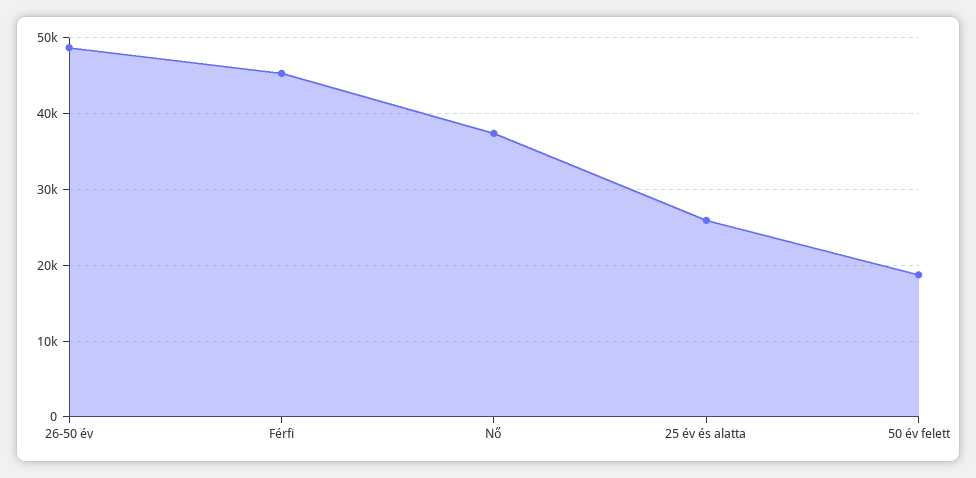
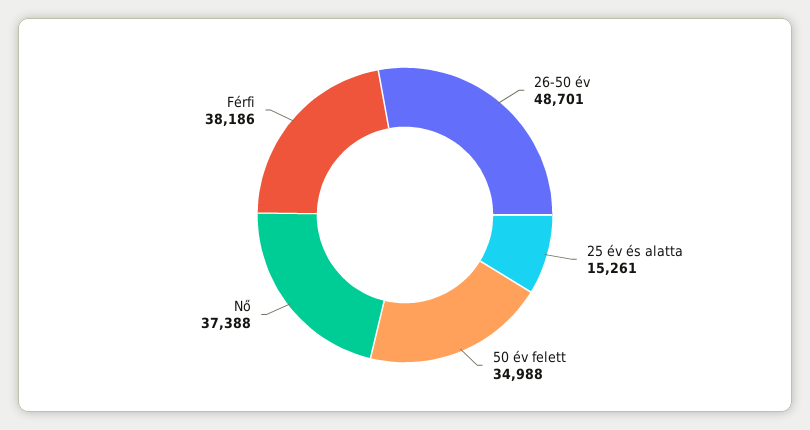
  {
    "26-50 év": 48701,
-   "Férfi": 45000,
+   "Férfi": 38186,
    "Nő": 37388,
-   "25 év és alatta": 26000,
+   "25 év és alatta": 15261,
-   "50 év felett": 19000
+   "50 év felett": 34988
  }

